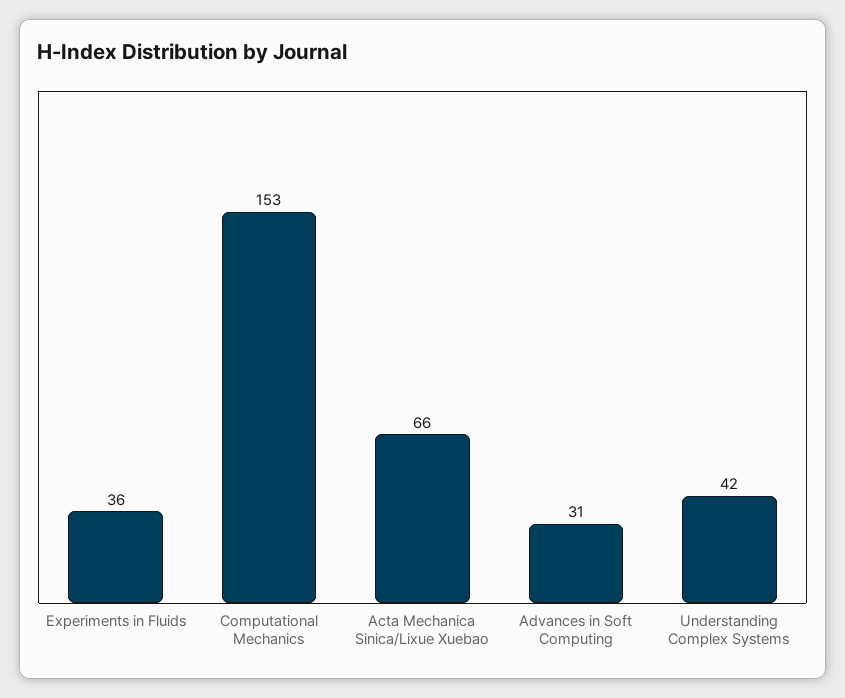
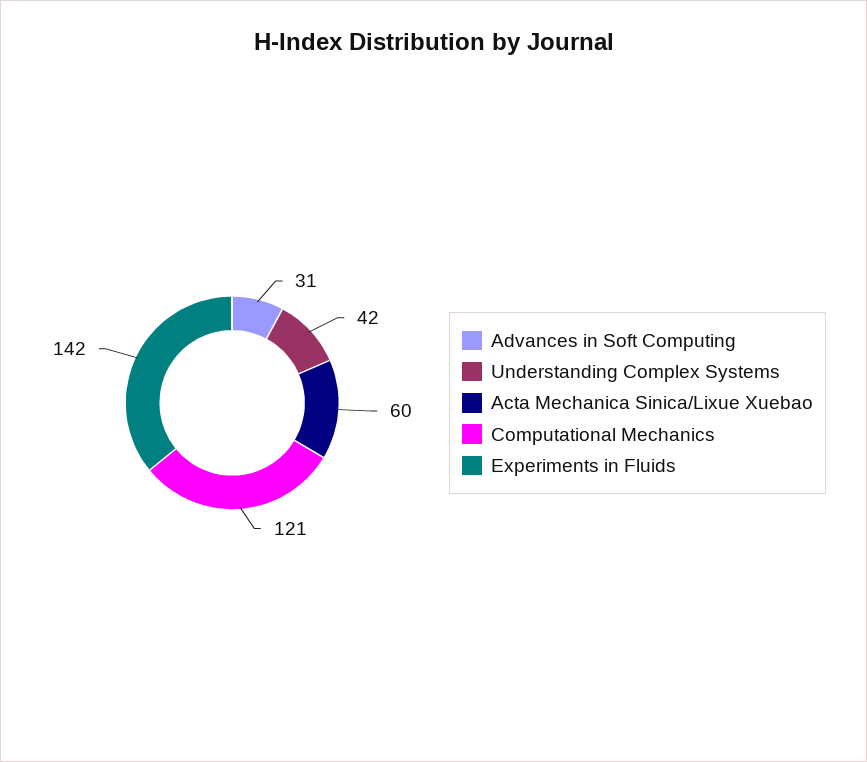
  {
-   "Experiments in Fluids": 36,
+   "Experiments in Fluids": 142,
-   "Computational Mechanics": 153,
+   "Computational Mechanics": 121,
-   "Acta Mechanica Sinica/Lixue Xuebao": 66,
+   "Acta Mechanica Sinica/Lixue Xuebao": 60,
    "Advances in Soft Computing": 31,
    "Understanding Complex Systems": 42
  }

